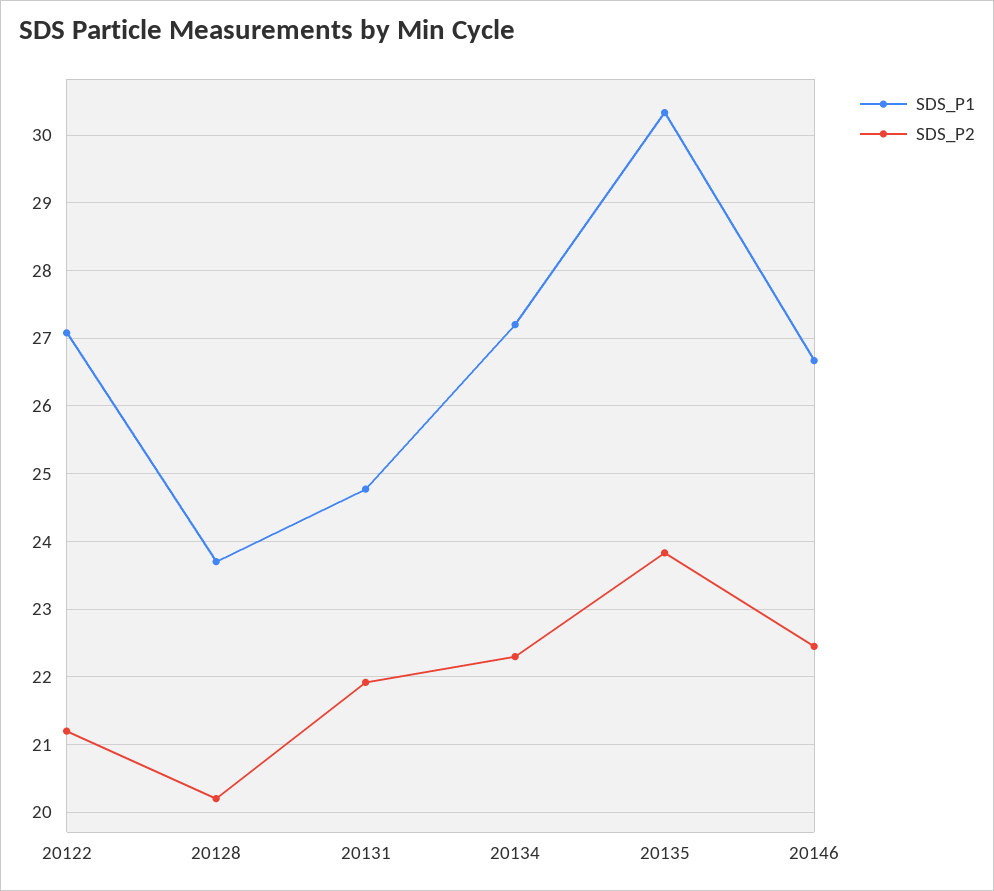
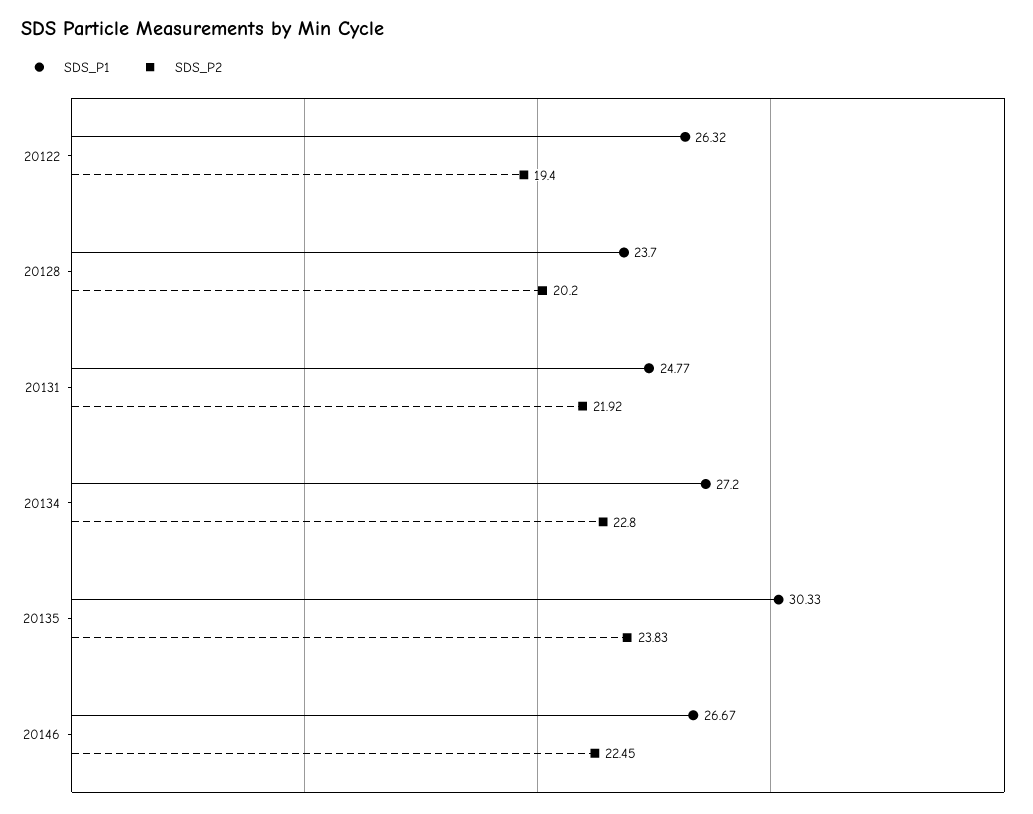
  {
    "SDS_P1": {
-     "20122": 27.1,
+     "20122": 26.32,
      "20128": 23.7,
      "20131": 24.77,
      "20134": 27.2,
      "20135": 30.33,
      "20146": 26.67
    },
    "SDS_P2": {
-     "20122": 21.2,
+     "20122": 19.4,
      "20128": 20.2,
      "20131": 21.92,
-     "20134": 22.3,
+     "20134": 22.8,
      "20135": 23.83,
      "20146": 22.45
    }
  }

